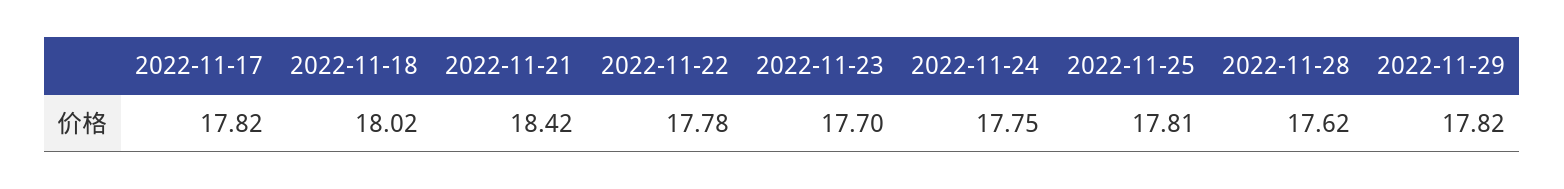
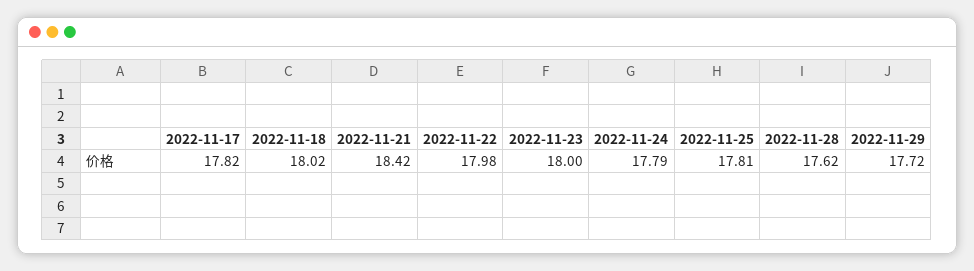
  {
    "2022-11-17": 17.82,
    "2022-11-18": 18.02,
    "2022-11-21": 18.42,
-   "2022-11-22": 17.78,
+   "2022-11-22": 17.98,
-   "2022-11-23": 17.7,
+   "2022-11-23": 18,
-   "2022-11-24": 17.75,
+   "2022-11-24": 17.79,
    "2022-11-25": 17.81,
    "2022-11-28": 17.62,
-   "2022-11-29": 17.82
+   "2022-11-29": 17.72
  }

